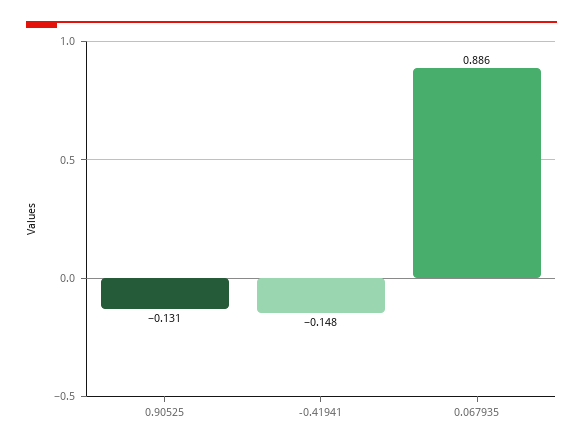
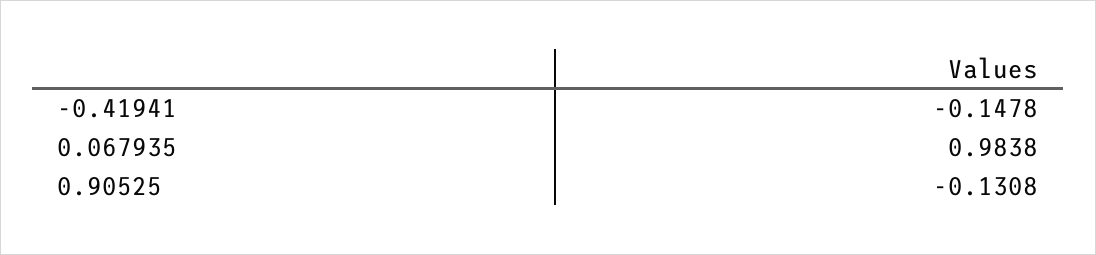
  {
    "0.90525": -0.1308,
    "-0.41941": -0.1478,
-   "0.067935": 0.886
+   "0.067935": 0.9838
  }

